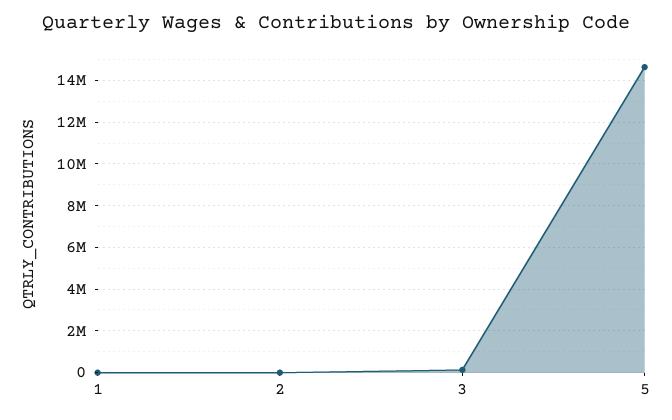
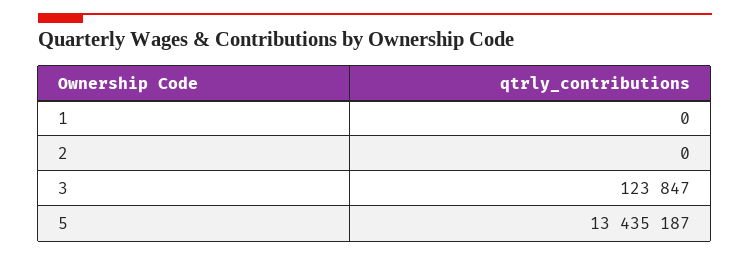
  {
    "1": 0,
    "2": 0,
    "3": 123847,
-   "5": 14500000
+   "5": 13435187
  }

